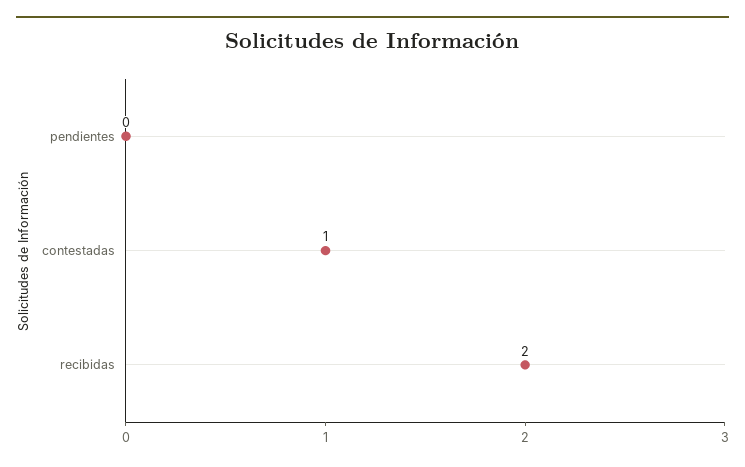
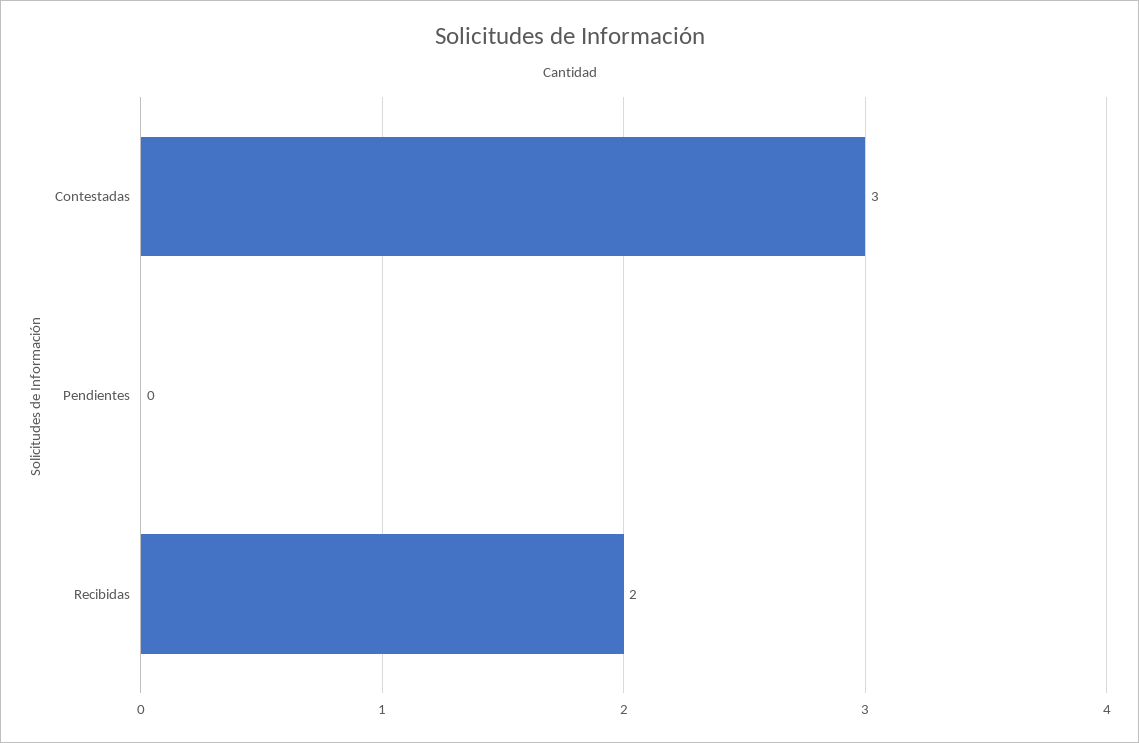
  {
    "pendientes": 0,
-   "contestadas": 1,
+   "contestadas": 3,
    "recibidas": 2
  }

